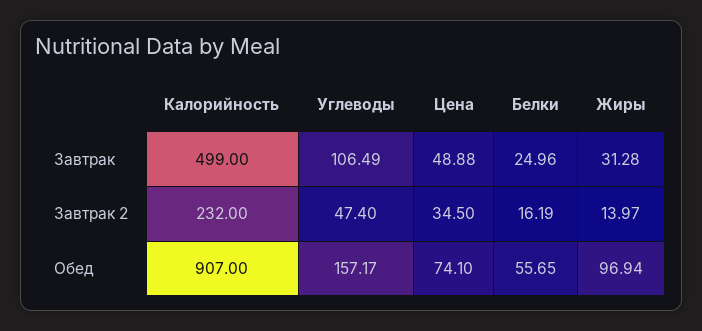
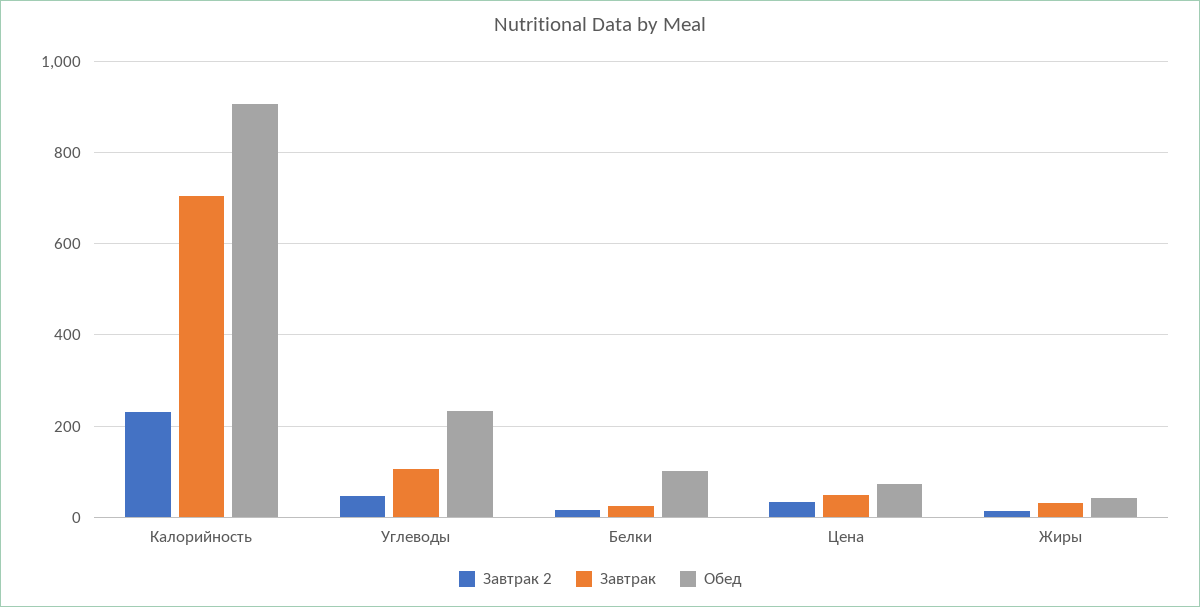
  {
    "Завтрак": {
-     "Калорийность": 499,
+     "Калорийность": 700,
      "Углеводы": 106.49,
      "Цена": 48.88,
      "Белки": 24.96,
      "Жиры": 31.28
    },
    "Завтрак 2": {
      "Калорийность": 232,
      "Углеводы": 47.4,
      "Цена": 34.5,
      "Белки": 16.19,
      "Жиры": 13.97
    },
    "Обед": {
      "Калорийность": 907,
-     "Углеводы": 157.17,
+     "Углеводы": 240,
      "Цена": 74.1,
-     "Белки": 55.65,
+     "Белки": 100,
-     "Жиры": 96.94
+     "Жиры": 40
    }
  }

